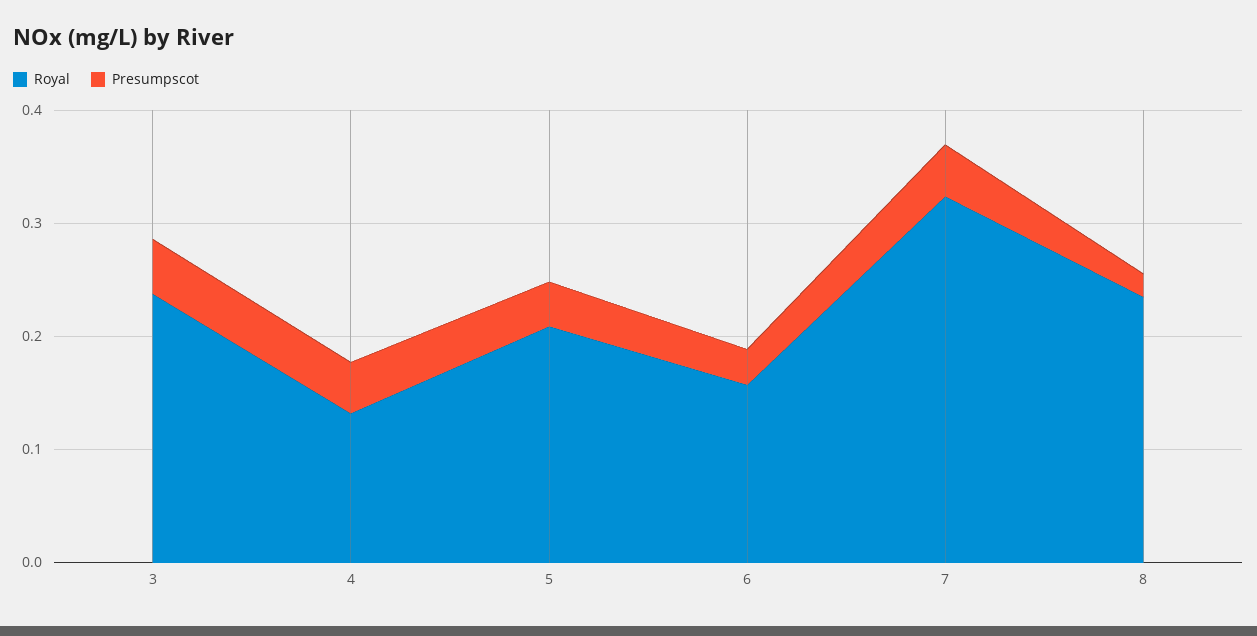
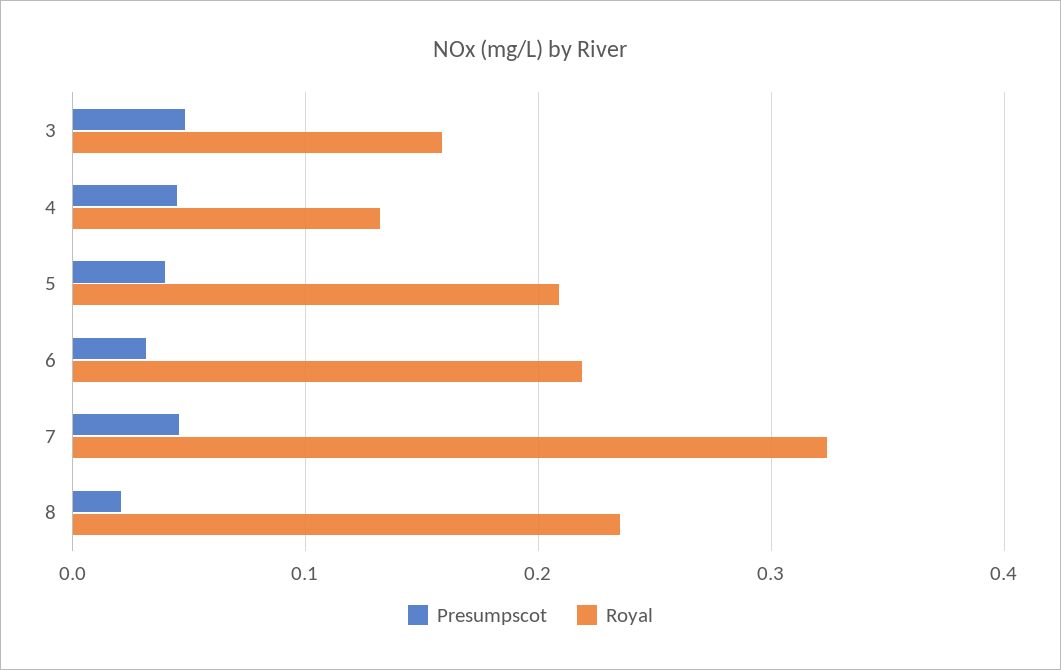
  {
    "Royal": {
-     "3": 0.24,
+     "3": 0.16,
      "4": 0.13,
      "5": 0.21,
-     "6": 0.16,
+     "6": 0.22,
      "7": 0.32,
      "8": 0.23
    },
    "Presumpscot": {
      "3": 0.05,
      "4": 0.05,
      "5": 0.04,
      "6": 0.03,
      "7": 0.05,
      "8": 0.02
    }
  }

